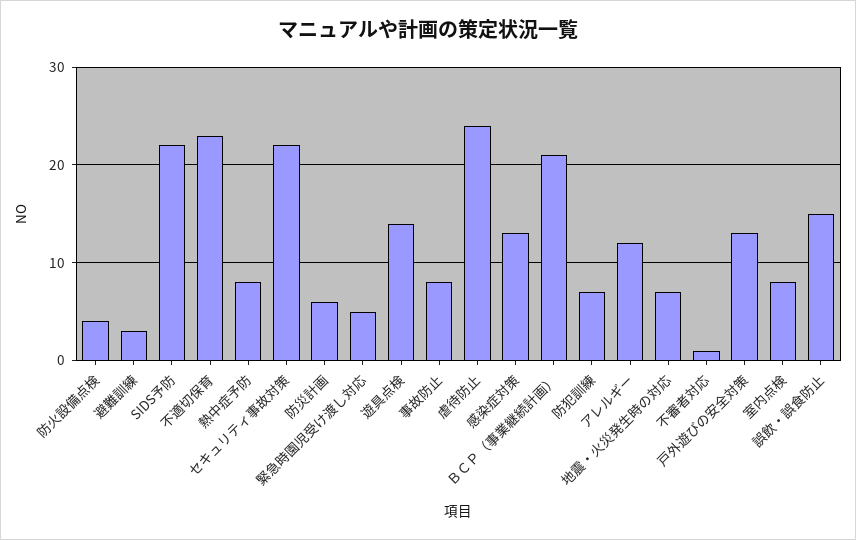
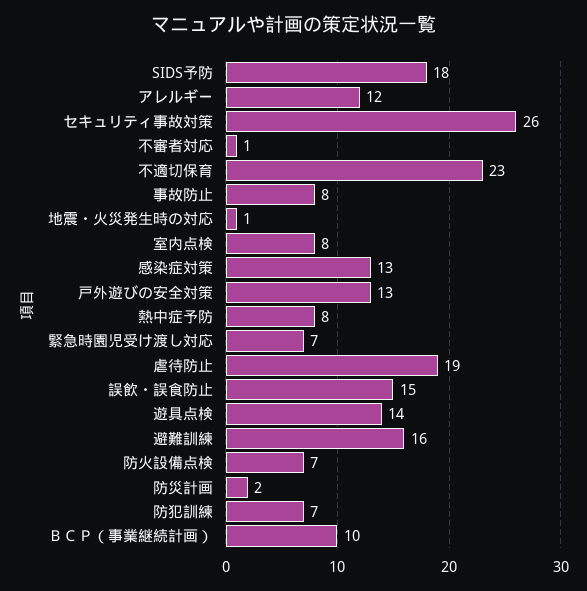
  {
-   "防火設備点検": 4,
+   "防火設備点検": 7,
-   "避難訓練": 3,
+   "避難訓練": 16,
-   "SIDS予防": 22,
+   "SIDS予防": 18,
    "不適切保育": 23,
    "熱中症予防": 8,
-   "セキュリティ事故対策": 22,
+   "セキュリティ事故対策": 26,
-   "防災計画": 6,
+   "防災計画": 2,
-   "緊急時園児受け渡し対応": 5,
+   "緊急時園児受け渡し対応": 7,
    "遊具点検": 14,
    "事故防止": 8,
-   "虐待防止": 24,
+   "虐待防止": 19,
    "感染症対策": 13,
-   "ＢＣＰ（事業継続計画）": 21,
+   "ＢＣＰ（事業継続計画）": 10,
    "防犯訓練": 7,
    "アレルギー": 12,
-   "地震・火災発生時の対応": 7,
+   "地震・火災発生時の対応": 1,
    "不審者対応": 1,
    "戸外遊びの安全対策": 13,
    "室内点検": 8,
    "誤飲・誤食防止": 15
  }

